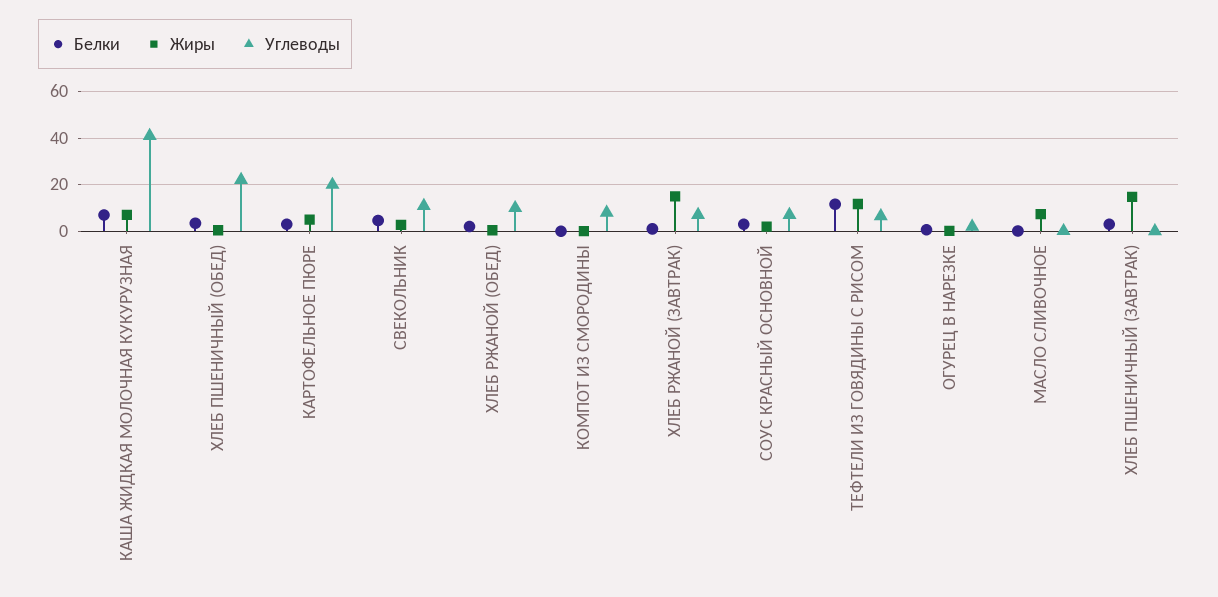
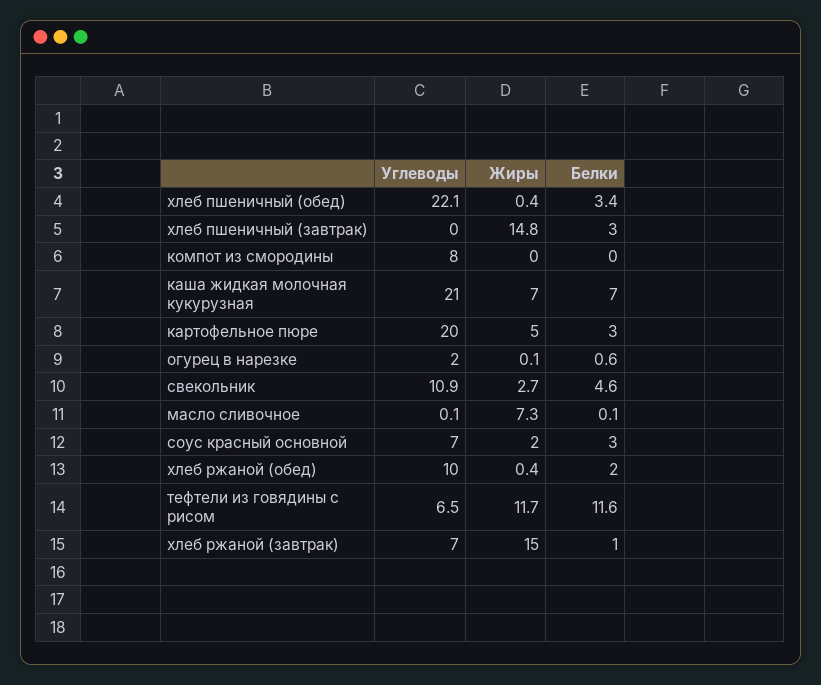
  {
    "Белки": {
      "КАША ЖИДКАЯ МОЛОЧНАЯ КУКУРУЗНАЯ": 7,
      "ХЛЕБ ПШЕНИЧНЫЙ (ОБЕД)": 3.4,
      "КАРТОФЕЛЬНОЕ ПЮРЕ": 3,
      "СВЕКОЛЬНИК": 4.6,
      "ХЛЕБ РЖАНОЙ (ОБЕД)": 2,
      "КОМПОТ ИЗ СМОРОДИНЫ": 0,
      "ХЛЕБ РЖАНОЙ (ЗАВТРАК)": 1,
      "СОУС КРАСНЫЙ ОСНОВНОЙ": 3,
      "ТЕФТЕЛИ ИЗ ГОВЯДИНЫ С РИСОМ": 11.6,
      "ОГУРЕЦ В НАРЕЗКЕ": 0.6,
      "МАСЛО СЛИВОЧНОЕ": 0.1,
      "ХЛЕБ ПШЕНИЧНЫЙ (ЗАВТРАК)": 3
    },
    "Жиры": {
      "КАША ЖИДКАЯ МОЛОЧНАЯ КУКУРУЗНАЯ": 7,
      "ХЛЕБ ПШЕНИЧНЫЙ (ОБЕД)": 0.4,
      "КАРТОФЕЛЬНОЕ ПЮРЕ": 5,
      "СВЕКОЛЬНИК": 2.7,
      "ХЛЕБ РЖАНОЙ (ОБЕД)": 0.4,
      "КОМПОТ ИЗ СМОРОДИНЫ": 0,
      "ХЛЕБ РЖАНОЙ (ЗАВТРАК)": 15,
      "СОУС КРАСНЫЙ ОСНОВНОЙ": 2,
      "ТЕФТЕЛИ ИЗ ГОВЯДИНЫ С РИСОМ": 11.7,
      "ОГУРЕЦ В НАРЕЗКЕ": 0.1,
      "МАСЛО СЛИВОЧНОЕ": 7.3,
      "ХЛЕБ ПШЕНИЧНЫЙ (ЗАВТРАК)": 14.8
    },
    "Углеводы": {
-     "КАША ЖИДКАЯ МОЛОЧНАЯ КУКУРУЗНАЯ": 40,
+     "КАША ЖИДКАЯ МОЛОЧНАЯ КУКУРУЗНАЯ": 21,
      "ХЛЕБ ПШЕНИЧНЫЙ (ОБЕД)": 22.1,
      "КАРТОФЕЛЬНОЕ ПЮРЕ": 20,
      "СВЕКОЛЬНИК": 10.9,
      "ХЛЕБ РЖАНОЙ (ОБЕД)": 10,
      "КОМПОТ ИЗ СМОРОДИНЫ": 8,
      "ХЛЕБ РЖАНОЙ (ЗАВТРАК)": 7,
      "СОУС КРАСНЫЙ ОСНОВНОЙ": 7,
      "ТЕФТЕЛИ ИЗ ГОВЯДИНЫ С РИСОМ": 6.5,
      "ОГУРЕЦ В НАРЕЗКЕ": 2,
      "МАСЛО СЛИВОЧНОЕ": 0.1,
      "ХЛЕБ ПШЕНИЧНЫЙ (ЗАВТРАК)": 0
    }
  }

